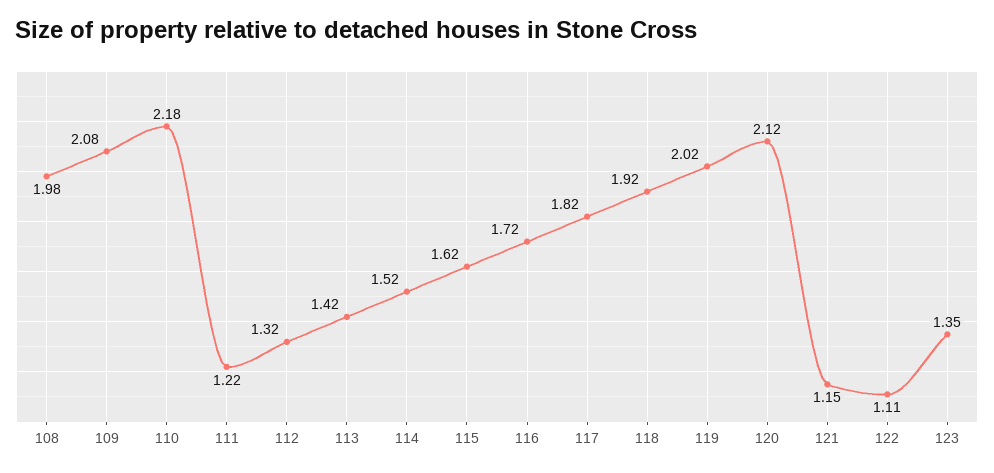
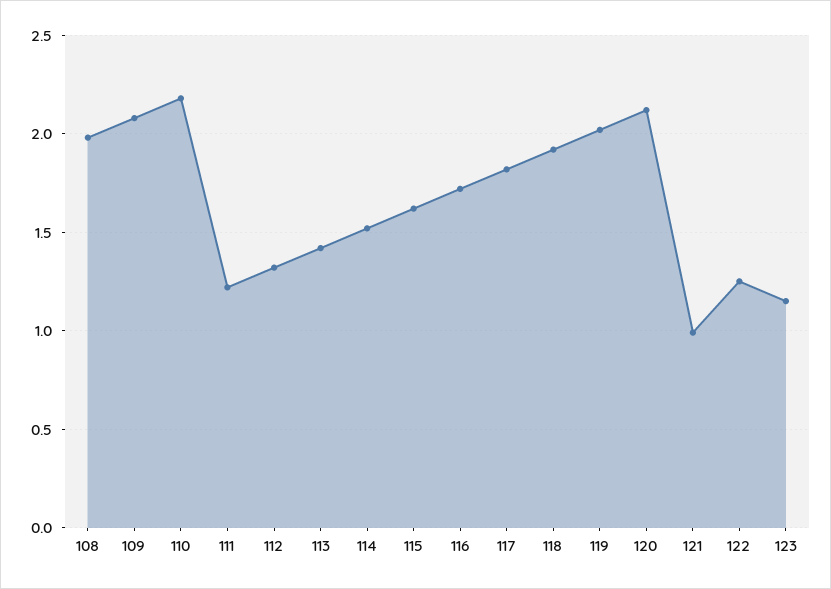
  {
    "108": 1.98,
    "109": 2.08,
    "110": 2.18,
    "111": 1.22,
    "112": 1.32,
    "113": 1.42,
    "114": 1.52,
    "115": 1.62,
    "116": 1.72,
    "117": 1.82,
    "118": 1.92,
    "119": 2.02,
    "120": 2.12,
-   "121": 1.15,
+   "121": 1,
-   "122": 1.11,
+   "122": 1.25,
-   "123": 1.35
+   "123": 1.15
  }

